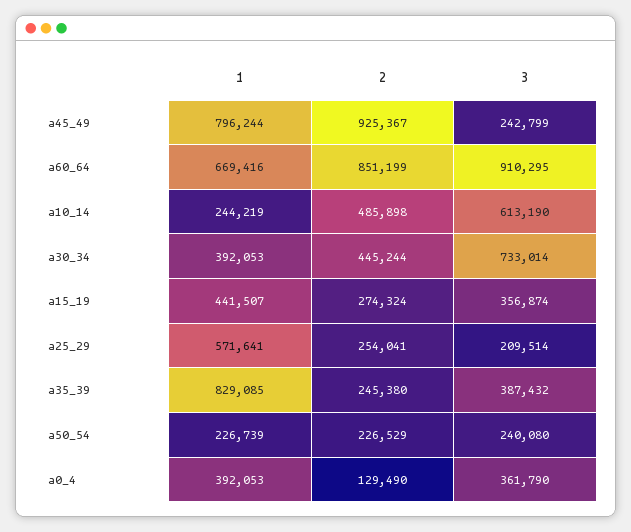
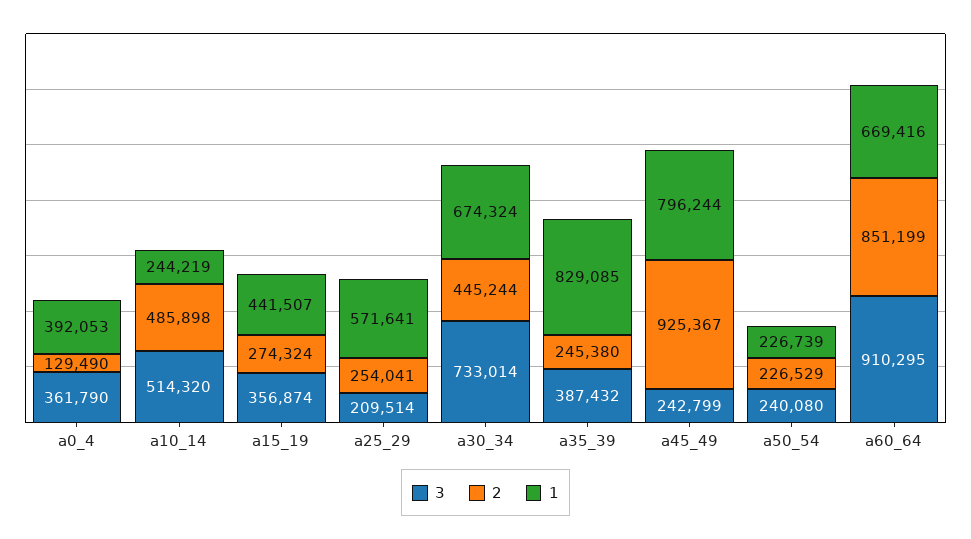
  {
    "1": {
      "a45_49": 796244,
      "a60_64": 669416,
      "a10_14": 244219,
-     "a30_34": 392053,
+     "a30_34": 674324,
      "a15_19": 441507,
      "a25_29": 571641,
      "a35_39": 829085,
      "a50_54": 226739,
      "a0_4": 392053
    },
    "2": {
      "a45_49": 925367,
      "a60_64": 851199,
      "a10_14": 485898,
      "a30_34": 445244,
      "a15_19": 274324,
      "a25_29": 254041,
      "a35_39": 245380,
      "a50_54": 226529,
      "a0_4": 129490
    },
    "3": {
      "a45_49": 242799,
      "a60_64": 910295,
-     "a10_14": 613190,
+     "a10_14": 514320,
      "a30_34": 733014,
      "a15_19": 356874,
      "a25_29": 209514,
      "a35_39": 387432,
      "a50_54": 240080,
      "a0_4": 361790
    }
  }

